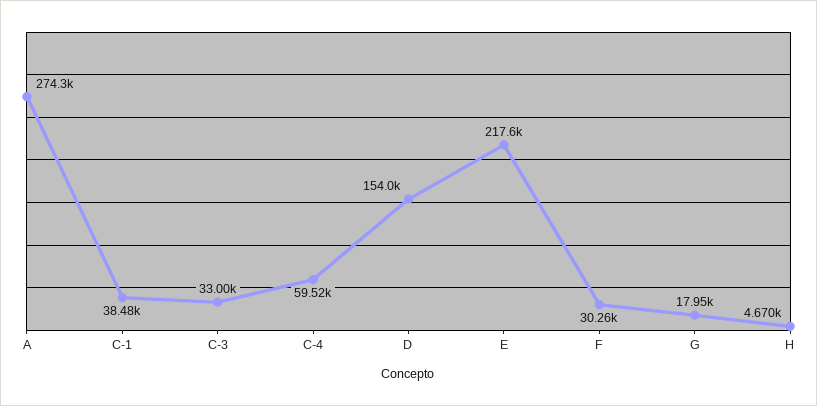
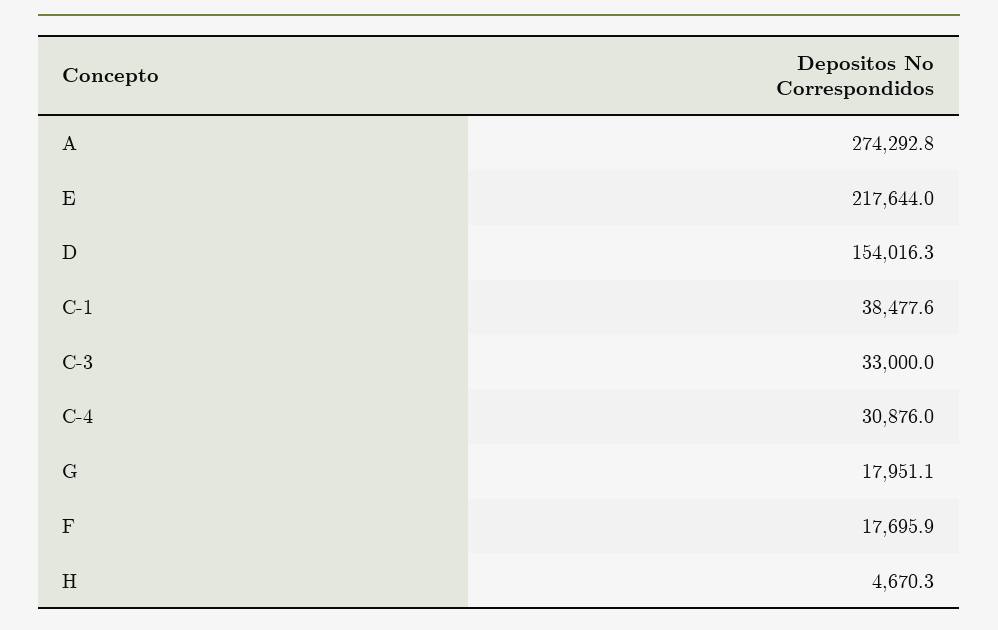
  {
    "A": 274292.8,
    "C-1": 38477.6,
    "C-3": 33000,
-   "C-4": 59520,
+   "C-4": 30876,
    "D": 154016.3,
    "E": 217644,
-   "F": 30260,
+   "F": 17695.9,
    "G": 17951.1,
    "H": 4670.3
  }

